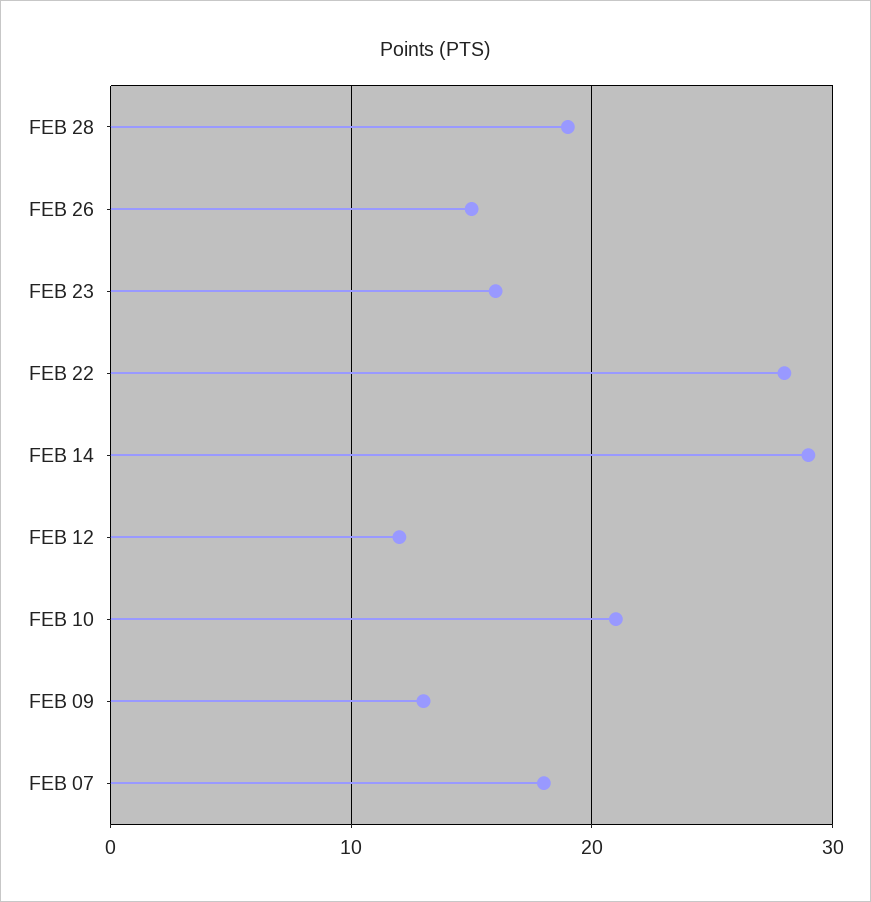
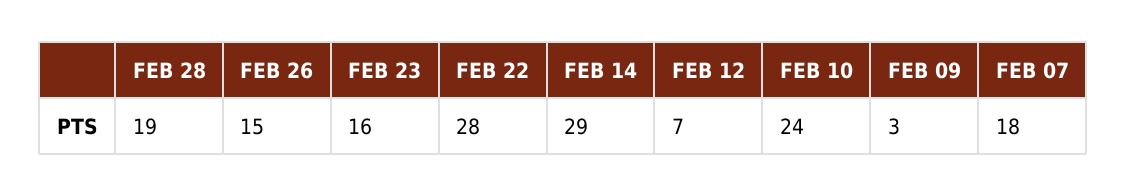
  {
    "FEB 28": 19,
    "FEB 26": 15,
    "FEB 23": 16,
    "FEB 22": 28,
    "FEB 14": 29,
-   "FEB 12": 12,
+   "FEB 12": 7,
-   "FEB 10": 21,
+   "FEB 10": 24,
-   "FEB 09": 13,
+   "FEB 09": 3,
    "FEB 07": 18
  }

